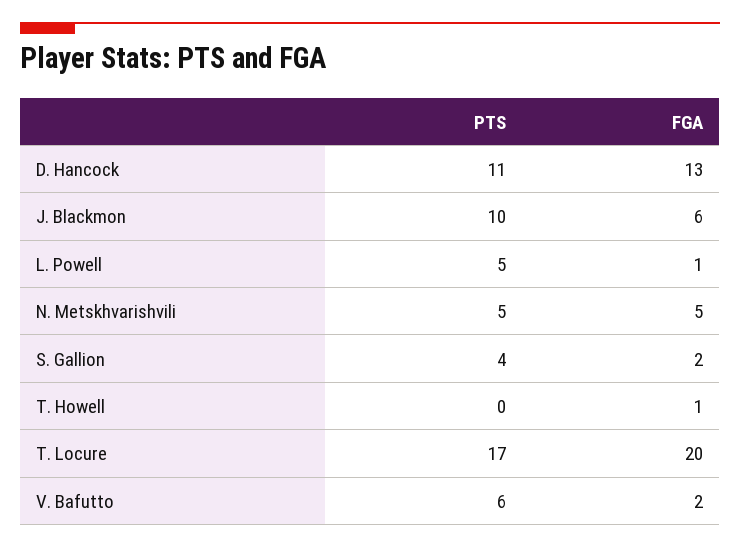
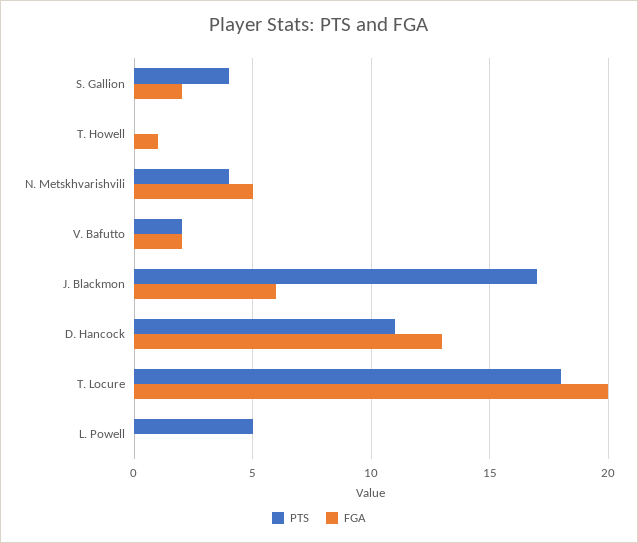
  {
    "PTS": {
      "D. Hancock": 11,
-     "J. Blackmon": 10,
+     "J. Blackmon": 17,
      "L. Powell": 5,
-     "N. Metskhvarishvili": 5,
+     "N. Metskhvarishvili": 4,
      "S. Gallion": 4,
      "T. Howell": 0,
-     "T. Locure": 17,
+     "T. Locure": 18,
-     "V. Bafutto": 6
+     "V. Bafutto": 2
    },
    "FGA": {
      "D. Hancock": 13,
      "J. Blackmon": 6,
-     "L. Powell": 1,
+     "L. Powell": 0,
      "N. Metskhvarishvili": 5,
      "S. Gallion": 2,
      "T. Howell": 1,
      "T. Locure": 20,
      "V. Bafutto": 2
    }
  }

